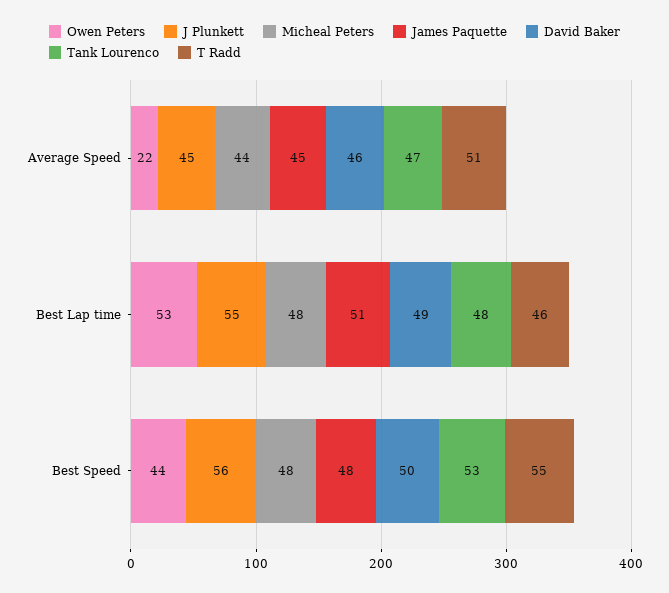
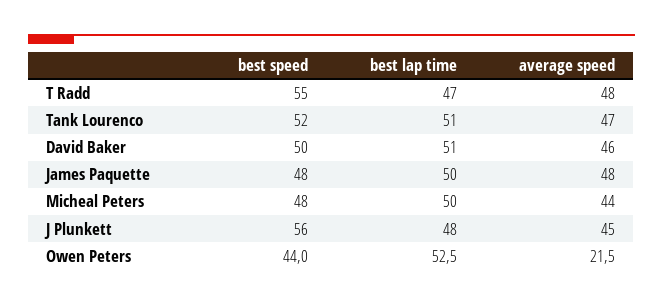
  {
    "Owen Peters": {
      "Average Speed": 21.5,
      "Best Lap time": 52.5,
      "Best Speed": 44
    },
    "J Plunkett": {
      "Average Speed": 45,
-     "Best Lap time": 55,
+     "Best Lap time": 48,
      "Best Speed": 56
    },
    "Micheal Peters": {
      "Average Speed": 44,
-     "Best Lap time": 48,
+     "Best Lap time": 50,
      "Best Speed": 48
    },
    "James Paquette": {
-     "Average Speed": 45,
+     "Average Speed": 48,
-     "Best Lap time": 51,
+     "Best Lap time": 50,
      "Best Speed": 48
    },
    "David Baker": {
      "Average Speed": 46,
-     "Best Lap time": 49,
+     "Best Lap time": 51,
      "Best Speed": 50
    },
    "Tank Lourenco": {
      "Average Speed": 47,
-     "Best Lap time": 48,
+     "Best Lap time": 51,
-     "Best Speed": 53
+     "Best Speed": 52
    },
    "T Radd": {
-     "Average Speed": 51,
+     "Average Speed": 48,
-     "Best Lap time": 46,
+     "Best Lap time": 47,
      "Best Speed": 55
    }
  }

